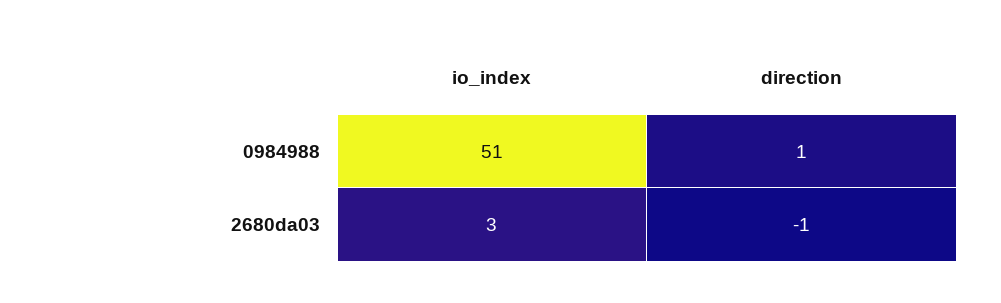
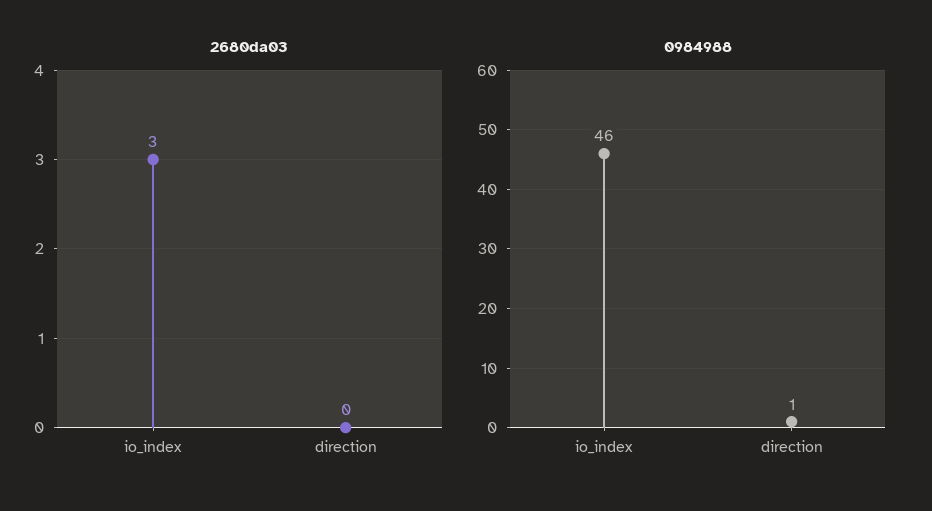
  {
    "0984988": {
-     "io_index": 51,
+     "io_index": 46,
      "direction": 1
    },
    "2680da03": {
      "io_index": 3,
-     "direction": -1
+     "direction": 0
    }
  }

